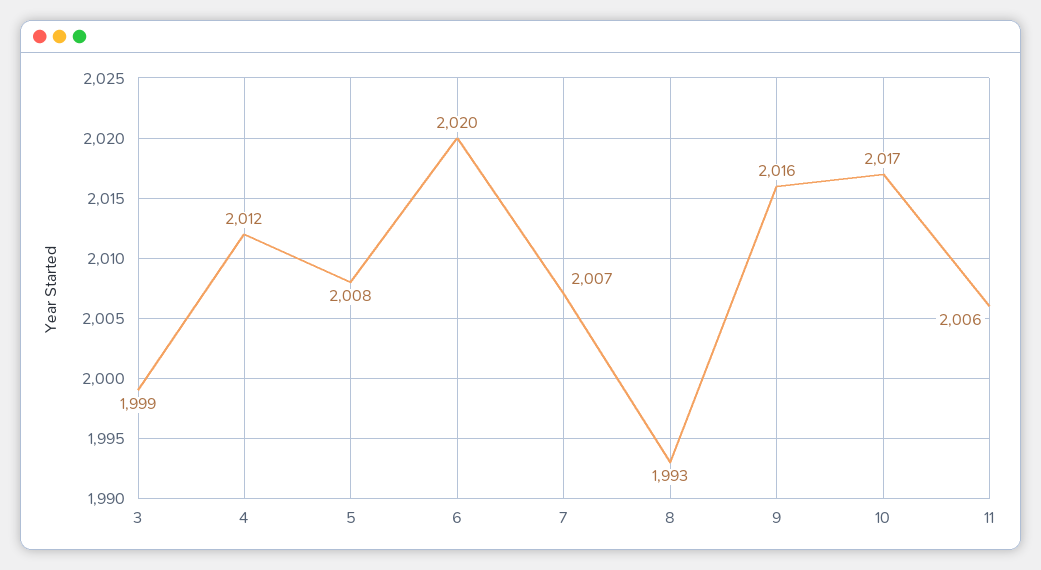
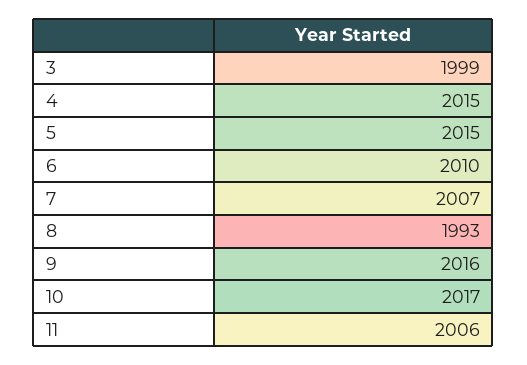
  {
    "3": 1999,
-   "4": 2012,
+   "4": 2015,
-   "5": 2008,
+   "5": 2015,
-   "6": 2020,
+   "6": 2010,
    "7": 2007,
    "8": 1993,
    "9": 2016,
    "10": 2017,
    "11": 2006
  }

